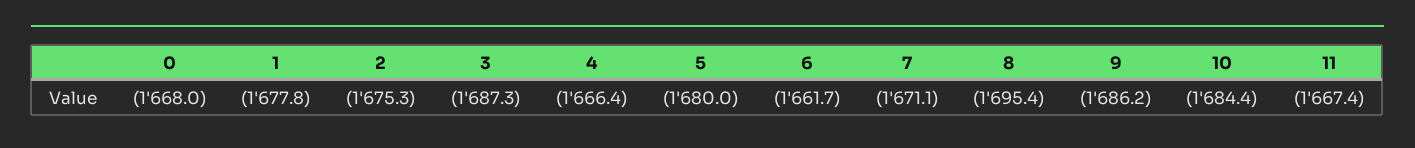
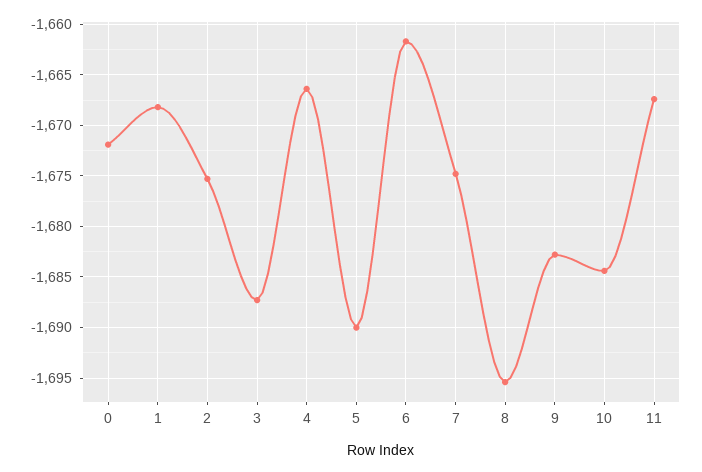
  {
-   "0": -1668,
+   "0": -1672,
-   "1": -1677.8,
+   "1": -1668,
    "2": -1675.3,
    "3": -1687.3,
    "4": -1666.4,
-   "5": -1680,
+   "5": -1690,
    "6": -1661.7,
-   "7": -1671.1,
+   "7": -1675,
    "8": -1695.4,
-   "9": -1686.2,
+   "9": -1683,
    "10": -1684.4,
    "11": -1667.4
  }

